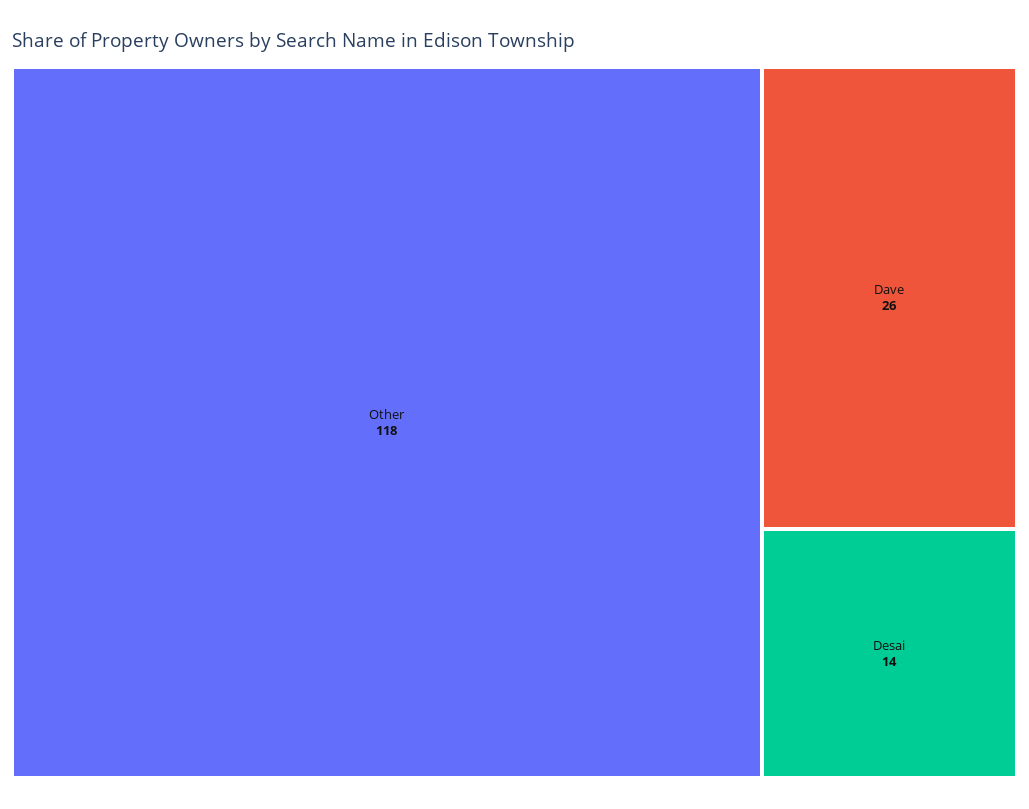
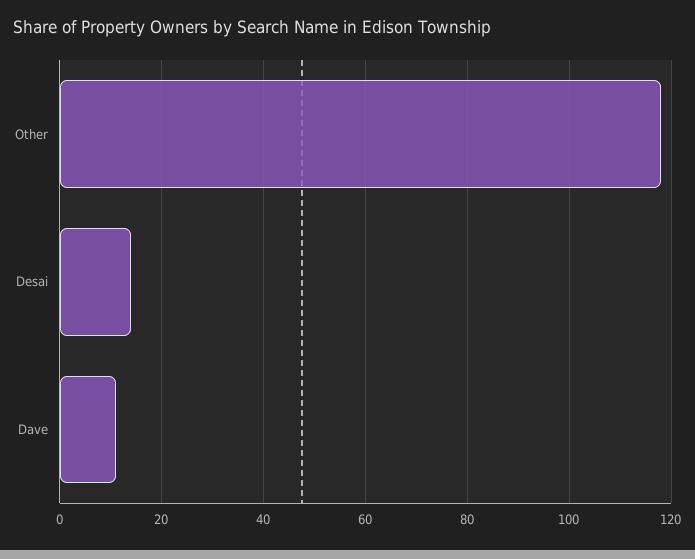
  {
    "Other": 118,
-   "Dave": 26,
+   "Dave": 10,
    "Desai": 14
  }

